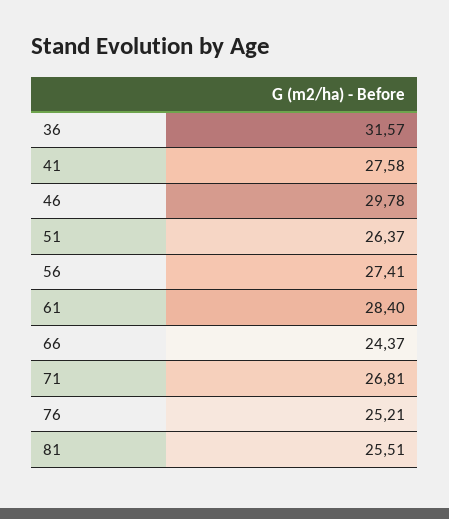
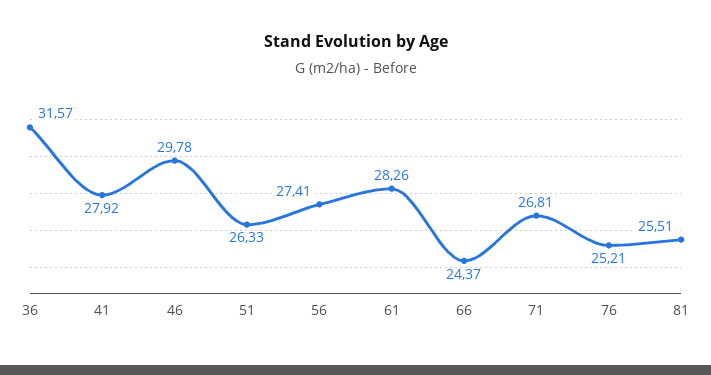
  {
    "36": 31.57,
-   "41": 27.58,
+   "41": 27.92,
    "46": 29.78,
-   "51": 26.37,
+   "51": 26.33,
    "56": 27.41,
-   "61": 28.4,
+   "61": 28.26,
    "66": 24.37,
    "71": 26.81,
    "76": 25.21,
    "81": 25.51
  }

